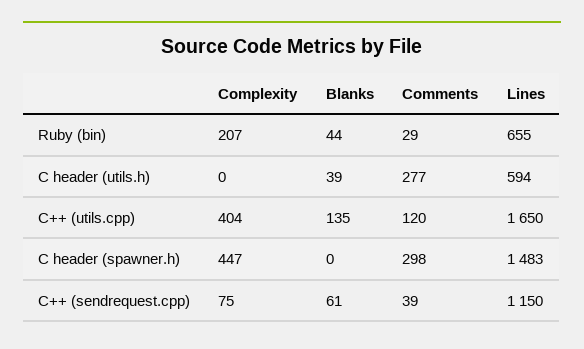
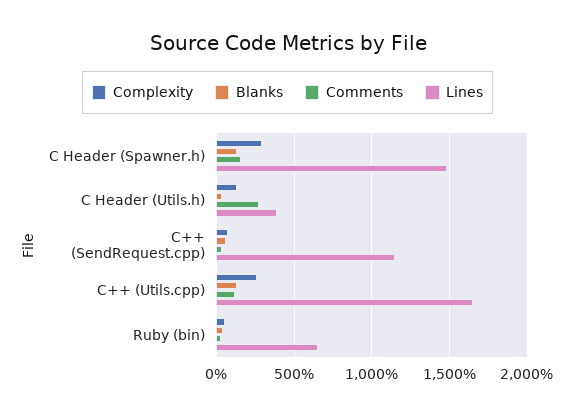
  {
    "Complexity": {
-     "Ruby (bin)": 207,
+     "Ruby (bin)": 50,
-     "C header (utils.h)": 0,
+     "C header (utils.h)": 150,
-     "C++ (utils.cpp)": 404,
+     "C++ (utils.cpp)": 250,
-     "C header (spawner.h)": 447,
+     "C header (spawner.h)": 300,
      "C++ (sendrequest.cpp)": 75
    },
    "Blanks": {
      "Ruby (bin)": 44,
      "C header (utils.h)": 39,
      "C++ (utils.cpp)": 135,
-     "C header (spawner.h)": 0,
+     "C header (spawner.h)": 150,
      "C++ (sendrequest.cpp)": 61
    },
    "Comments": {
      "Ruby (bin)": 29,
      "C header (utils.h)": 277,
      "C++ (utils.cpp)": 120,
-     "C header (spawner.h)": 298,
+     "C header (spawner.h)": 150,
      "C++ (sendrequest.cpp)": 39
    },
    "Lines": {
      "Ruby (bin)": 655,
-     "C header (utils.h)": 594,
+     "C header (utils.h)": 400,
      "C++ (utils.cpp)": 1650,
      "C header (spawner.h)": 1483,
      "C++ (sendrequest.cpp)": 1150
    }
  }

